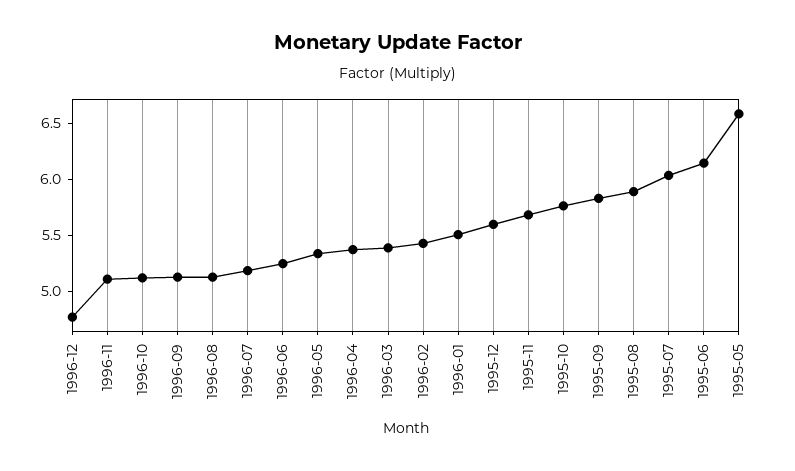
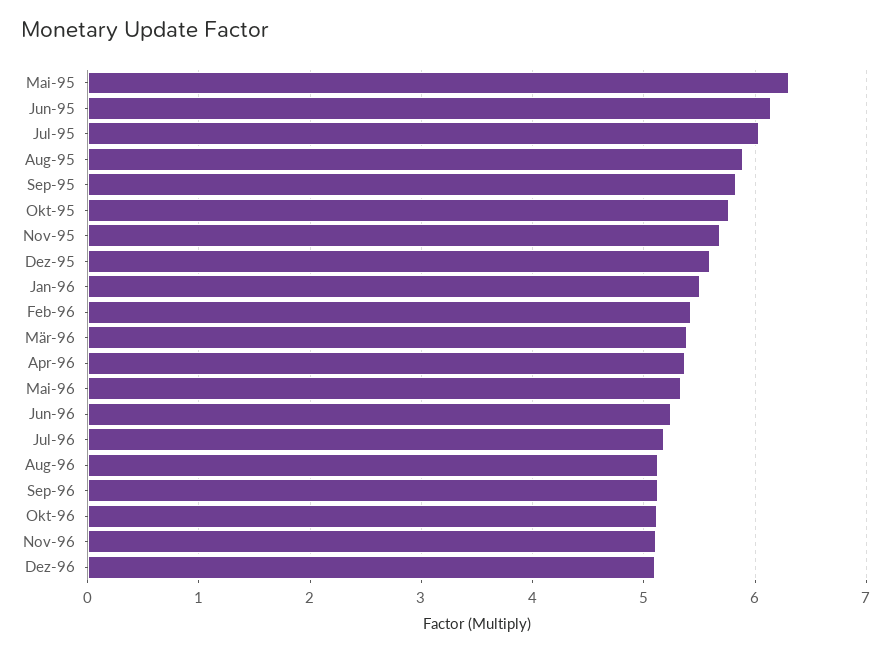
  {
-   "1996-12": 4.8,
+   "1996-12": 5.1,
    "1996-11": 5.1,
    "1996-10": 5.1,
    "1996-09": 5.1,
    "1996-08": 5.1,
    "1996-07": 5.2,
    "1996-06": 5.2,
    "1996-05": 5.3,
    "1996-04": 5.4,
    "1996-03": 5.4,
    "1996-02": 5.4,
    "1996-01": 5.5,
    "1995-12": 5.6,
    "1995-11": 5.7,
    "1995-10": 5.8,
    "1995-09": 5.8,
    "1995-08": 5.9,
    "1995-07": 6,
    "1995-06": 6.1,
-   "1995-05": 6.6
+   "1995-05": 6.3
  }

